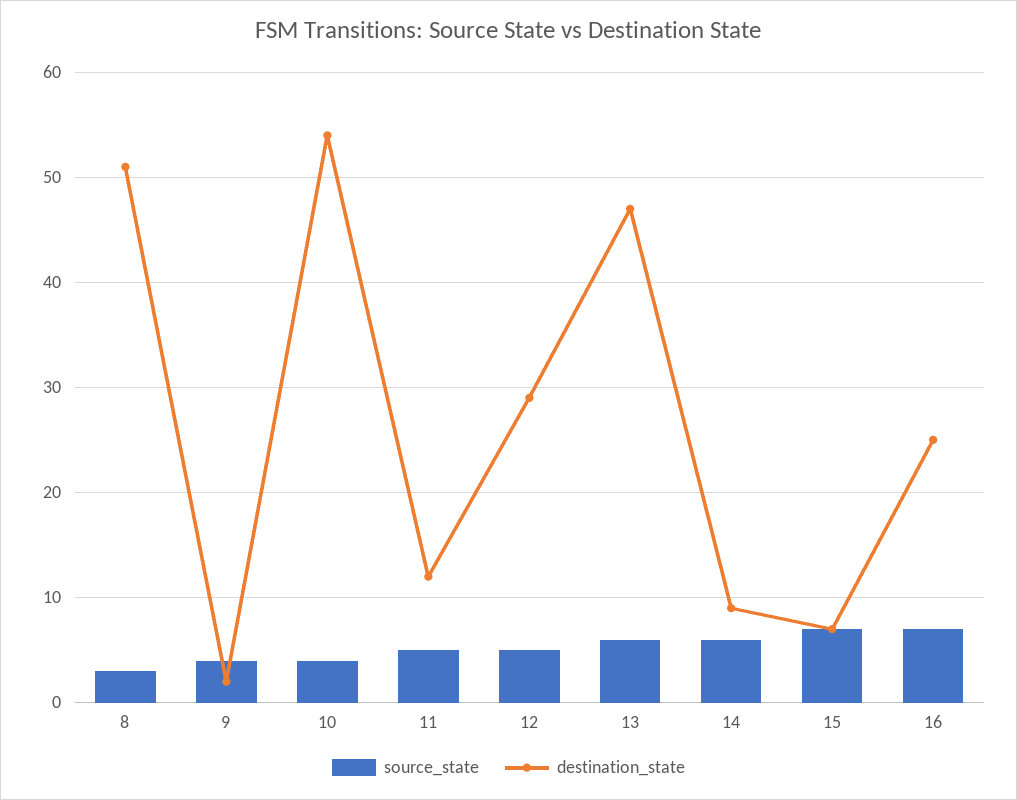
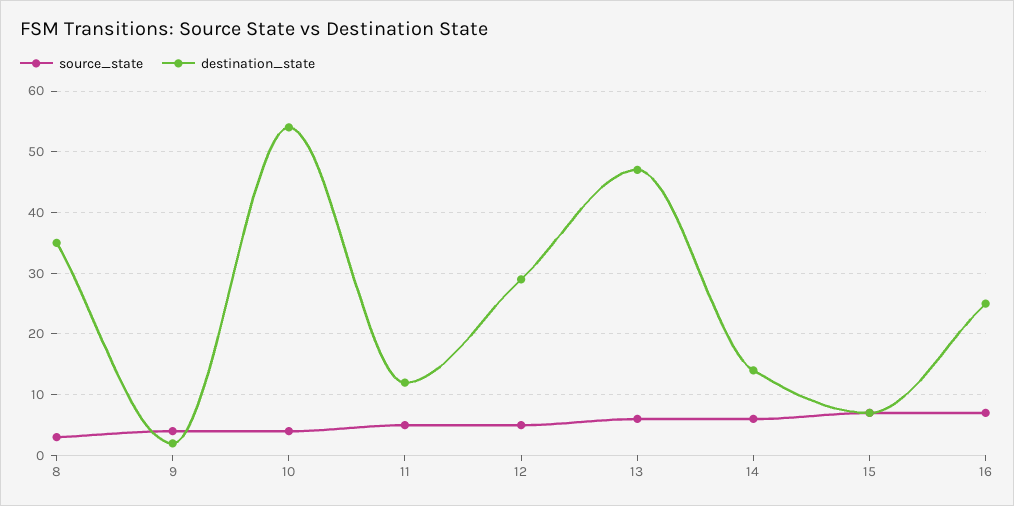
  {
    "source_state": {
      "8": 3,
      "9": 4,
      "10": 4,
      "11": 5,
      "12": 5,
      "13": 6,
      "14": 6,
      "15": 7,
      "16": 7
    },
    "destination_state": {
-     "8": 51,
+     "8": 35,
      "9": 2,
      "10": 54,
      "11": 12,
      "12": 29,
      "13": 47,
-     "14": 9,
+     "14": 14,
      "15": 7,
      "16": 25
    }
  }

